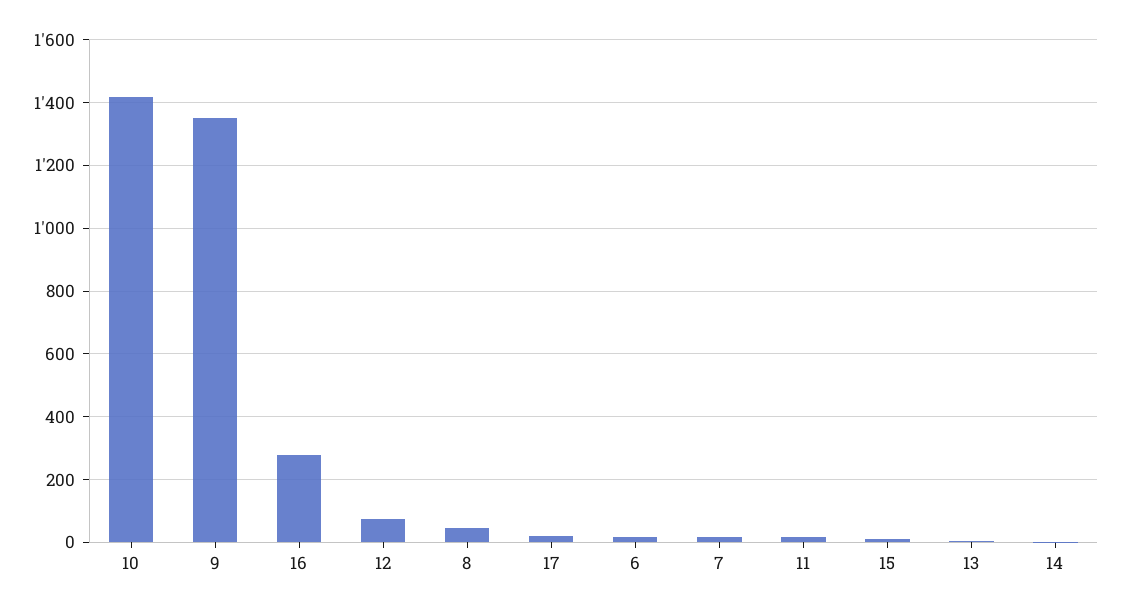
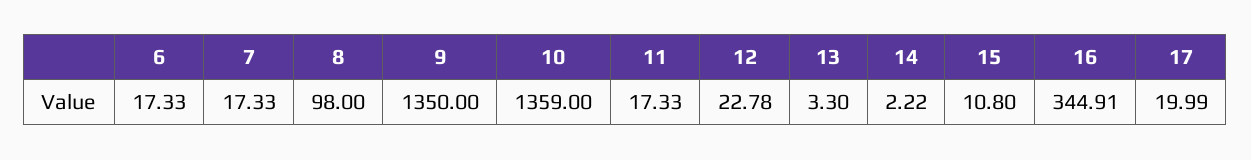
  {
-   "10": 1420,
+   "10": 1359,
    "9": 1350,
-   "16": 280,
+   "16": 344.91,
-   "12": 80,
+   "12": 22.78,
-   "8": 40,
+   "8": 98,
    "17": 19.99,
    "6": 17.33,
    "7": 17.33,
    "11": 17.33,
    "15": 10.8,
    "13": 3.3,
    "14": 2.22
  }

